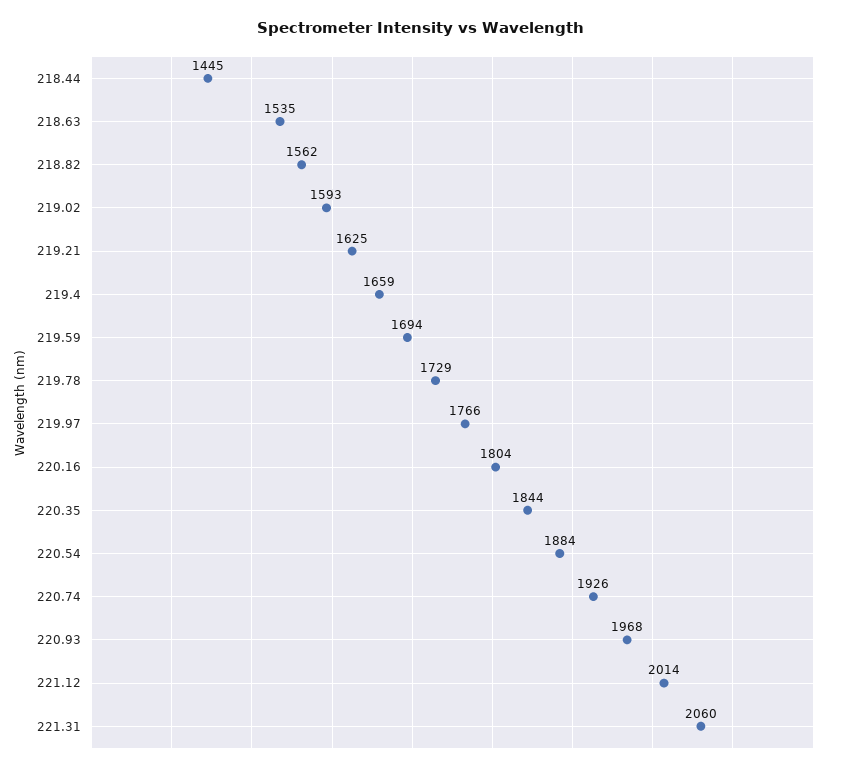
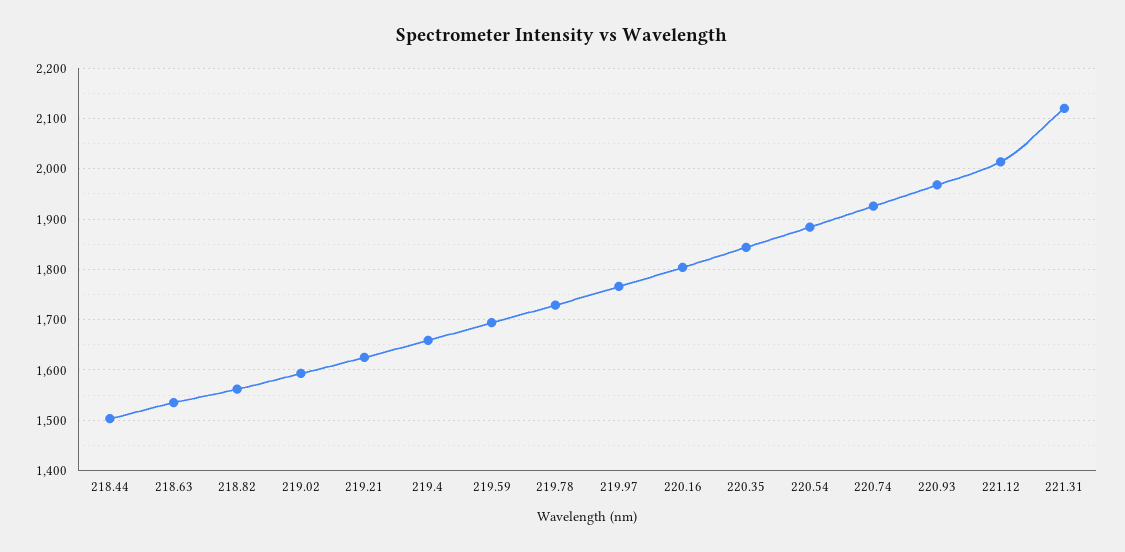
  {
-   "218.44": 1445,
+   "218.44": 1500,
    "218.63": 1535,
    "218.82": 1562,
    "219.02": 1593,
    "219.21": 1625,
    "219.4": 1659,
    "219.59": 1694,
    "219.78": 1729,
    "219.97": 1766,
    "220.16": 1804,
    "220.35": 1844,
    "220.54": 1884,
    "220.74": 1926,
    "220.93": 1968,
    "221.12": 2014,
-   "221.31": 2060
+   "221.31": 2120
  }

